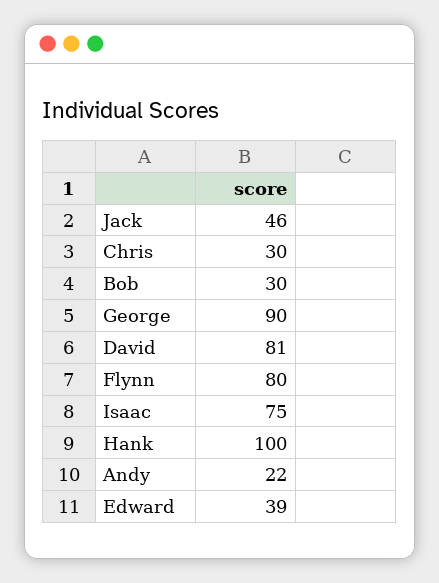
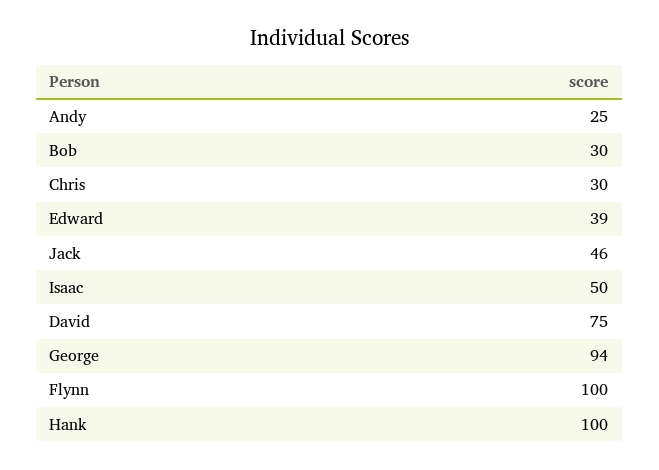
  {
    "Jack": 46,
    "Chris": 30,
    "Bob": 30,
-   "George": 90,
+   "George": 94,
-   "David": 81,
+   "David": 75,
-   "Flynn": 80,
+   "Flynn": 100,
-   "Isaac": 75,
+   "Isaac": 50,
    "Hank": 100,
-   "Andy": 22,
+   "Andy": 25,
    "Edward": 39
  }

